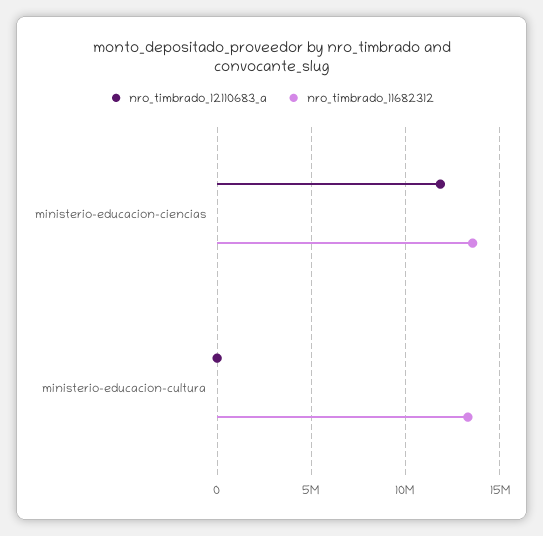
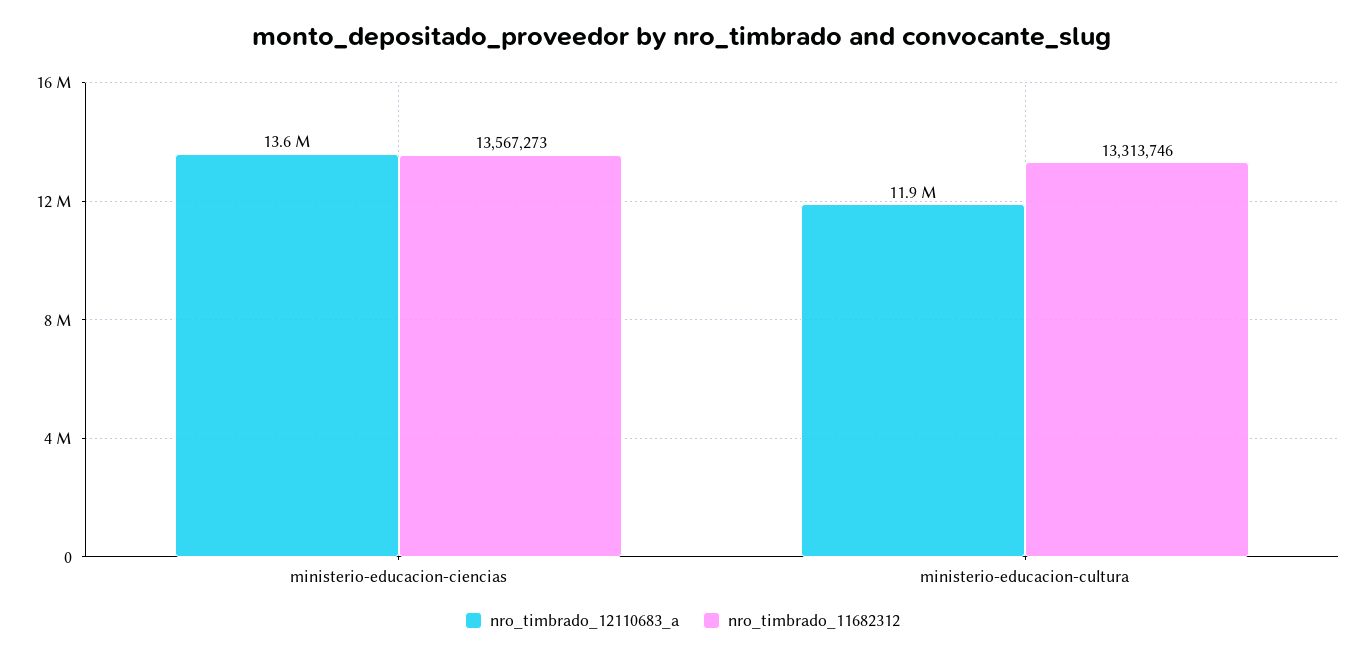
  {
    "nro_timbrado_12110683_a": {
-     "ministerio-educacion-ciencias": 12000000,
+     "ministerio-educacion-ciencias": 13600000,
-     "ministerio-educacion-cultura": 0
+     "ministerio-educacion-cultura": 11900000
    },
    "nro_timbrado_11682312": {
      "ministerio-educacion-ciencias": 13567273,
      "ministerio-educacion-cultura": 13313746
    }
  }

